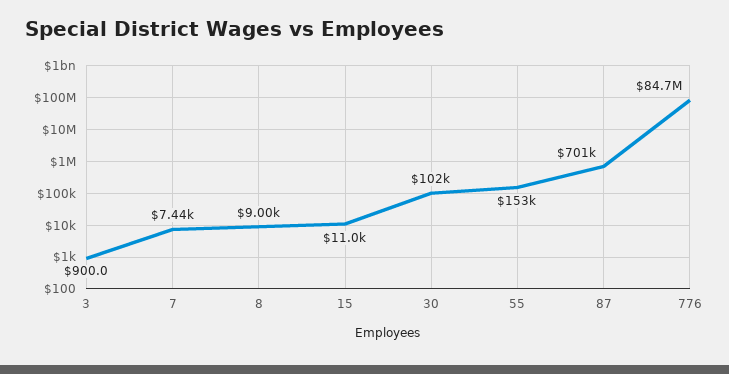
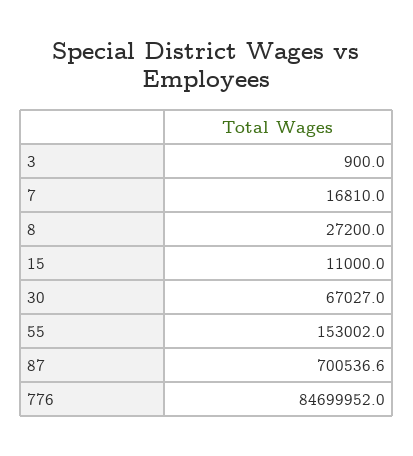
  {
    "3": 900,
-   "7": 7440,
+   "7": 16810,
-   "8": 9000,
+   "8": 27200,
    "15": 11000,
-   "30": 102000,
+   "30": 67027,
    "55": 153002,
    "87": 700536.6,
    "776": 84699952
  }

